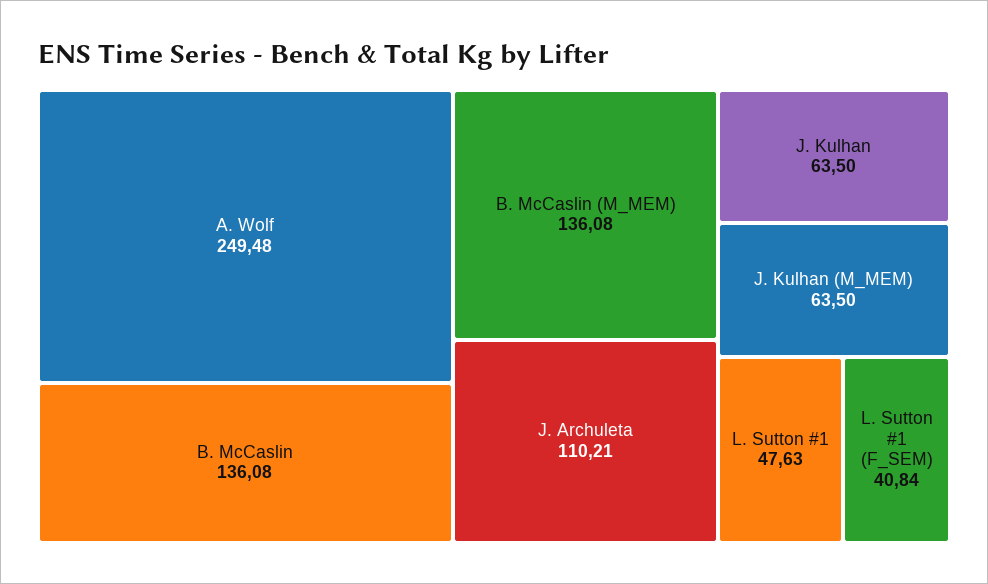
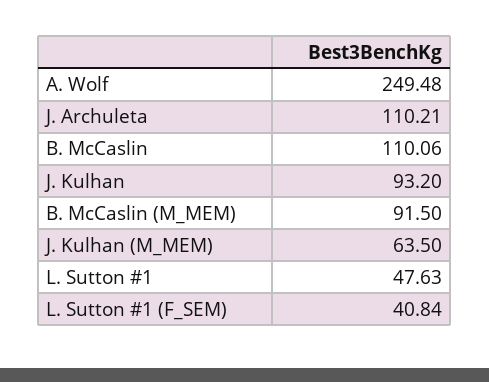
  {
    "A. Wolf": 249.48,
-   "B. McCaslin": 136.08,
+   "B. McCaslin": 110.06,
-   "B. McCaslin (M_MEM)": 136.08,
+   "B. McCaslin (M_MEM)": 91.5,
    "J. Archuleta": 110.21,
-   "J. Kulhan": 63.5,
+   "J. Kulhan": 93.2,
    "J. Kulhan (M_MEM)": 63.5,
    "L. Sutton #1": 47.63,
    "L. Sutton #1 (F_SEM)": 40.84
  }

